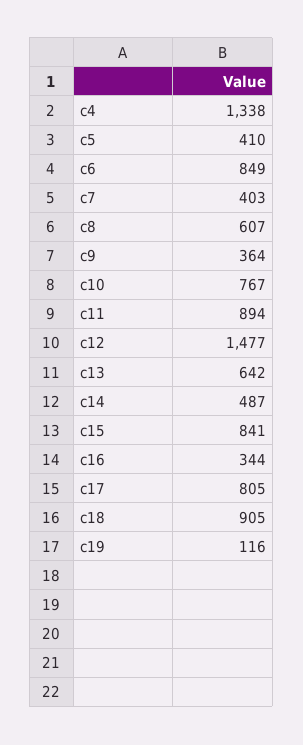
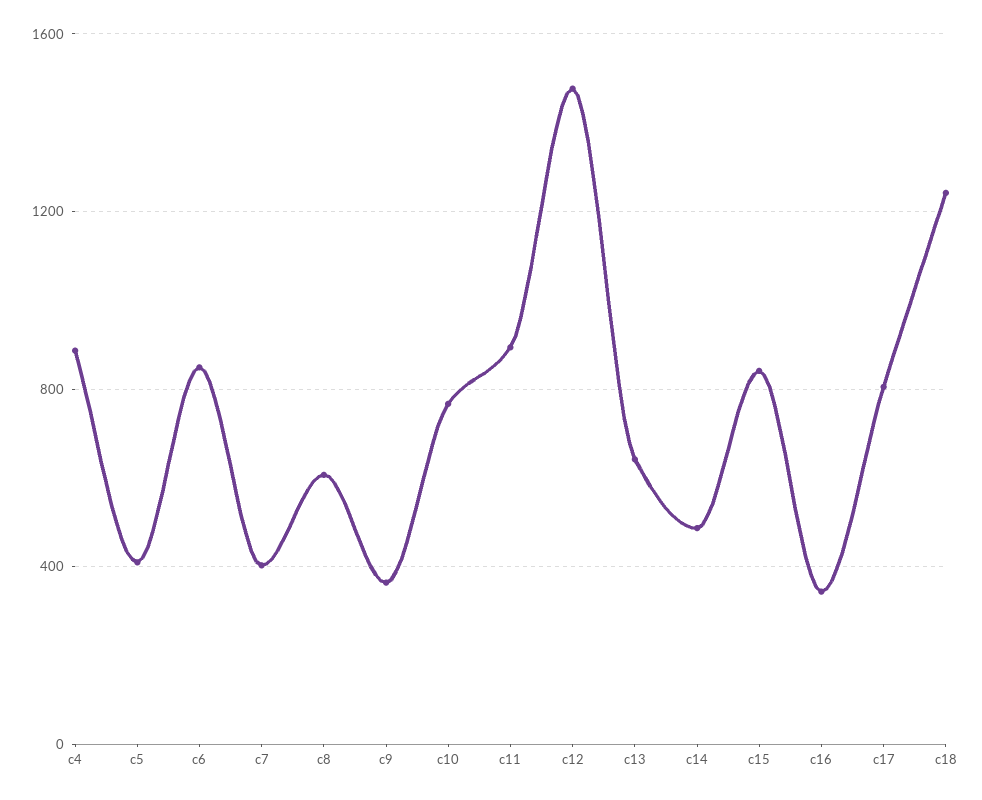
  {
-   "c4": 1338,
+   "c4": 900,
    "c5": 410,
    "c6": 849,
    "c7": 403,
    "c8": 607,
    "c9": 364,
    "c10": 767,
    "c11": 894,
    "c12": 1477,
    "c13": 642,
    "c14": 487,
    "c15": 841,
    "c16": 344,
    "c17": 805,
-   "c18": 905,
+   "c18": 1250
-   "c19": 116
  }

